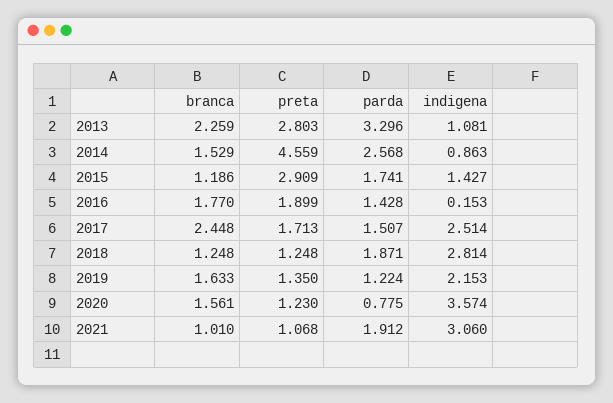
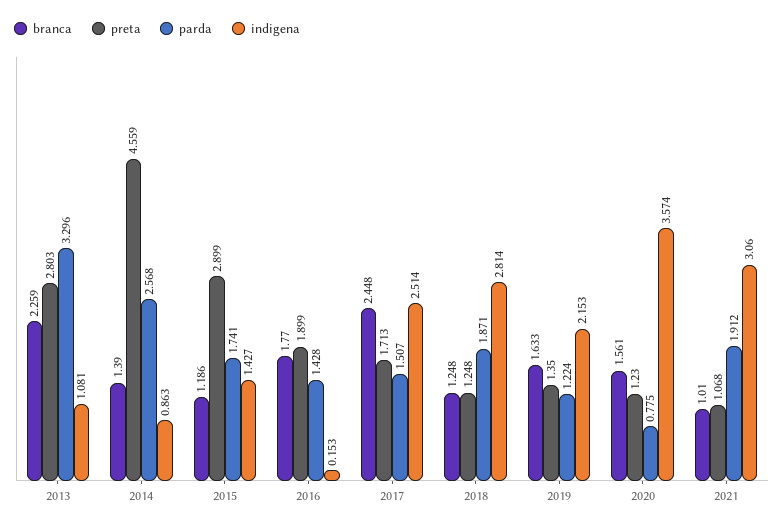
  {
    "branca": {
      "2013": 2.259,
-     "2014": 1.529,
+     "2014": 1.39,
      "2015": 1.186,
      "2016": 1.77,
      "2017": 2.448,
      "2018": 1.248,
      "2019": 1.633,
      "2020": 1.561,
      "2021": 1.01
    },
    "preta": {
      "2013": 2.803,
      "2014": 4.559,
-     "2015": 2.909,
+     "2015": 2.899,
      "2016": 1.899,
      "2017": 1.713,
      "2018": 1.248,
      "2019": 1.35,
      "2020": 1.23,
      "2021": 1.068
    },
    "parda": {
      "2013": 3.296,
      "2014": 2.568,
      "2015": 1.741,
      "2016": 1.428,
      "2017": 1.507,
      "2018": 1.871,
      "2019": 1.224,
      "2020": 0.775,
      "2021": 1.912
    },
    "indigena": {
      "2013": 1.081,
      "2014": 0.863,
      "2015": 1.427,
      "2016": 0.153,
      "2017": 2.514,
      "2018": 2.814,
      "2019": 2.153,
      "2020": 3.574,
      "2021": 3.06
    }
  }

